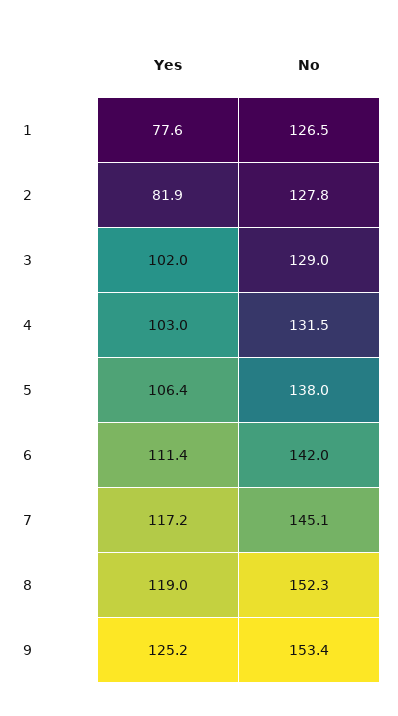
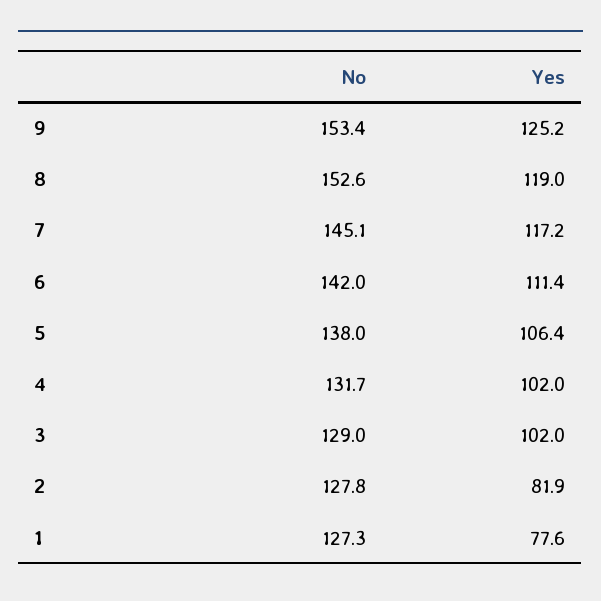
  {
    "Yes": {
      "1": 77.6,
      "2": 81.9,
      "3": 102,
-     "4": 103,
+     "4": 102,
      "5": 106.4,
      "6": 111.4,
      "7": 117.2,
      "8": 119,
      "9": 125.2
    },
    "No": {
-     "1": 126.5,
+     "1": 127.3,
      "2": 127.8,
      "3": 129,
-     "4": 131.5,
+     "4": 131.7,
      "5": 138,
      "6": 142,
      "7": 145.1,
-     "8": 152.3,
+     "8": 152.6,
      "9": 153.4
    }
  }

